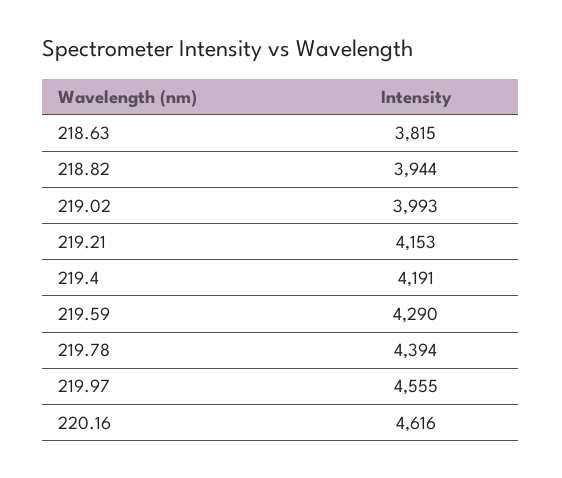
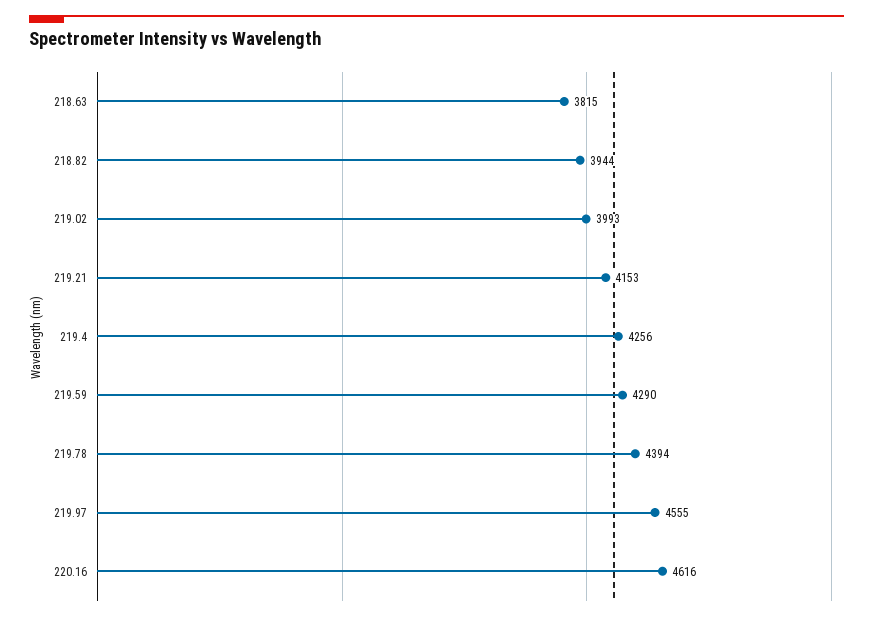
  {
    "218.63": 3815,
    "218.82": 3944,
    "219.02": 3993,
    "219.21": 4153,
-   "219.4": 4191,
+   "219.4": 4256,
    "219.59": 4290,
    "219.78": 4394,
    "219.97": 4555,
    "220.16": 4616
  }

